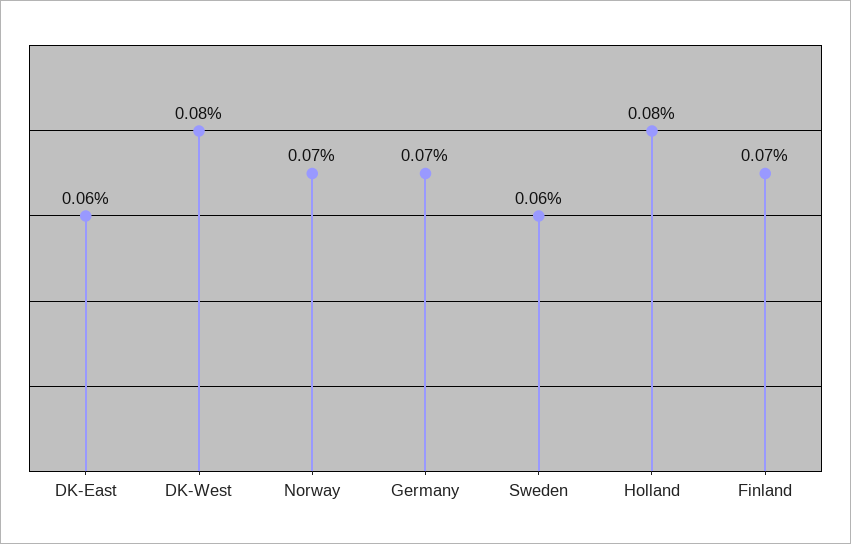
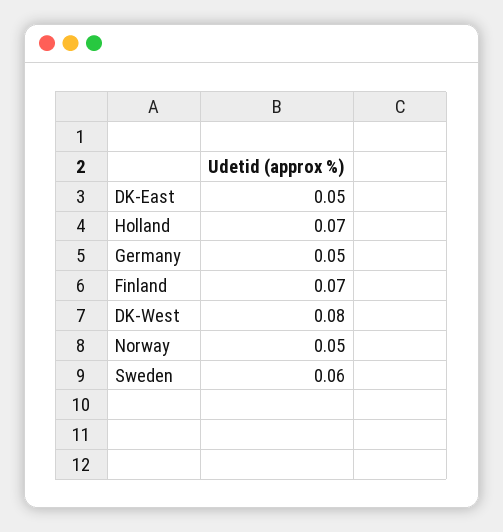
  {
-   "DK-East": 0.06,
+   "DK-East": 0.05,
    "DK-West": 0.08,
-   "Norway": 0.07,
+   "Norway": 0.05,
-   "Germany": 0.07,
+   "Germany": 0.05,
    "Sweden": 0.06,
-   "Holland": 0.08,
+   "Holland": 0.07,
    "Finland": 0.07
  }

